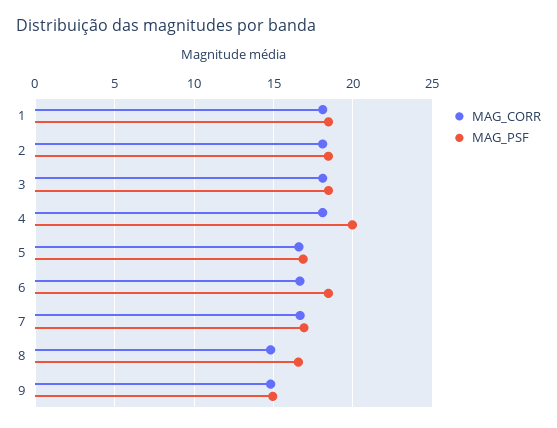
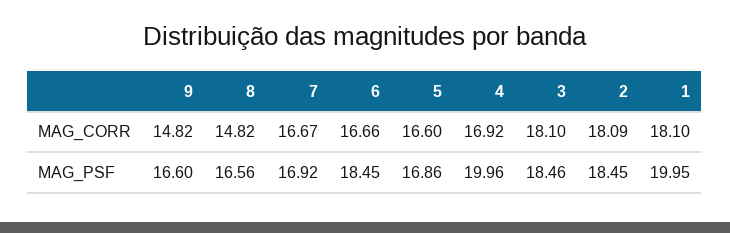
  {
    "MAG_CORR": {
      "1": 18.1,
      "2": 18.09,
      "3": 18.1,
-     "4": 18,
+     "4": 16.92,
      "5": 16.6,
      "6": 16.66,
      "7": 16.67,
      "8": 14.82,
      "9": 14.82
    },
    "MAG_PSF": {
-     "1": 18.5,
+     "1": 19.95,
      "2": 18.45,
      "3": 18.46,
      "4": 19.96,
      "5": 16.86,
      "6": 18.45,
      "7": 16.92,
      "8": 16.56,
-     "9": 15
+     "9": 16.6
    }
  }

